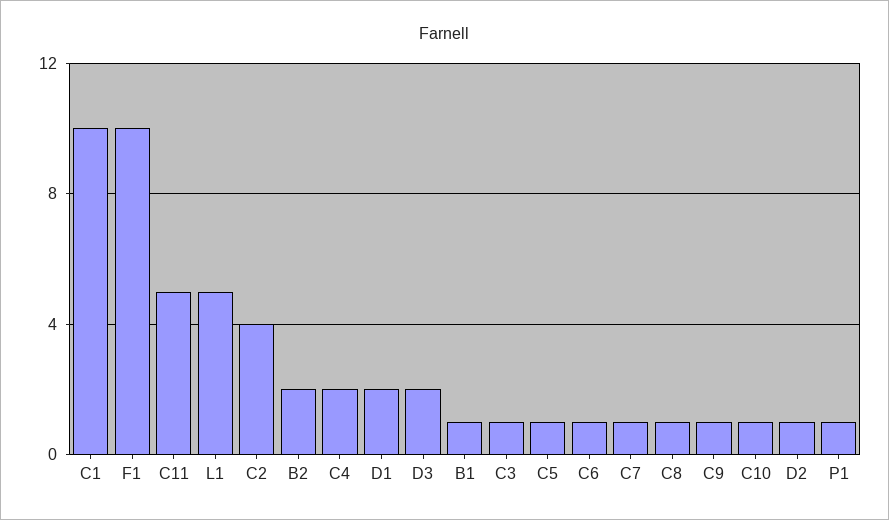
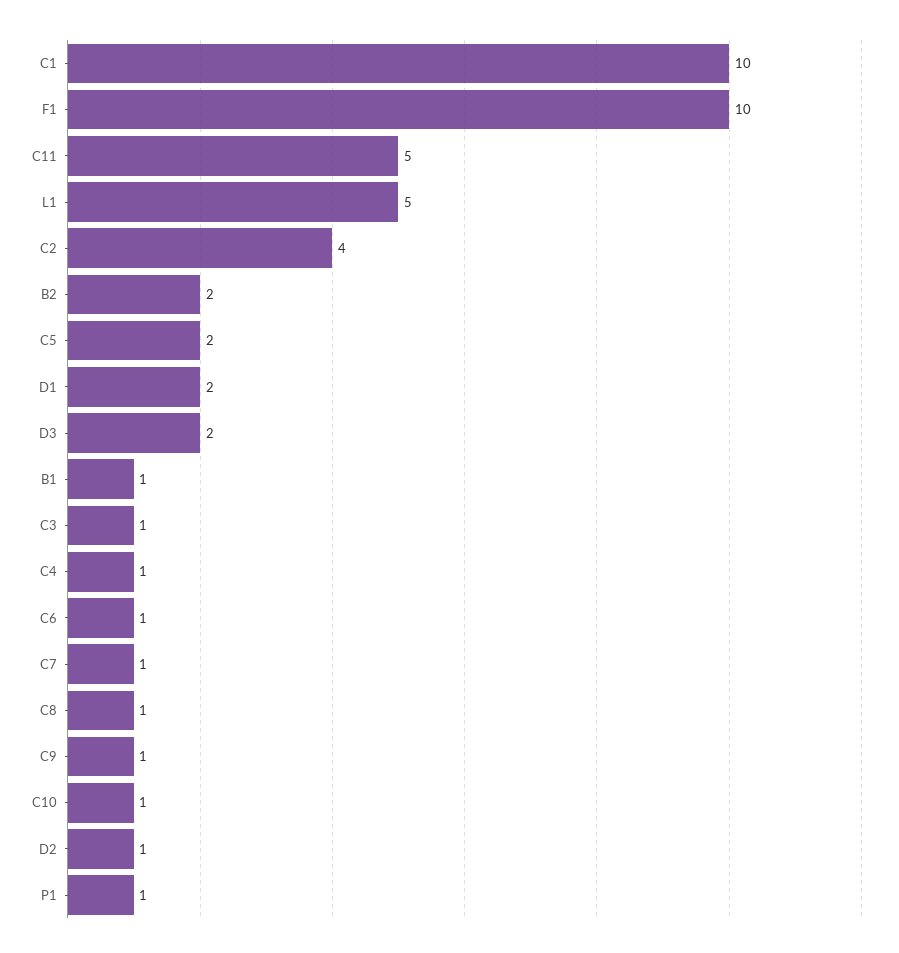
  {
    "C1": 10,
    "F1": 10,
    "C11": 5,
    "L1": 5,
    "C2": 4,
    "B2": 2,
-   "C4": 2,
+   "C4": 1,
    "D1": 2,
    "D3": 2,
    "B1": 1,
    "C3": 1,
-   "C5": 1,
+   "C5": 2,
    "C6": 1,
    "C7": 1,
    "C8": 1,
    "C9": 1,
    "C10": 1,
    "D2": 1,
    "P1": 1
  }

